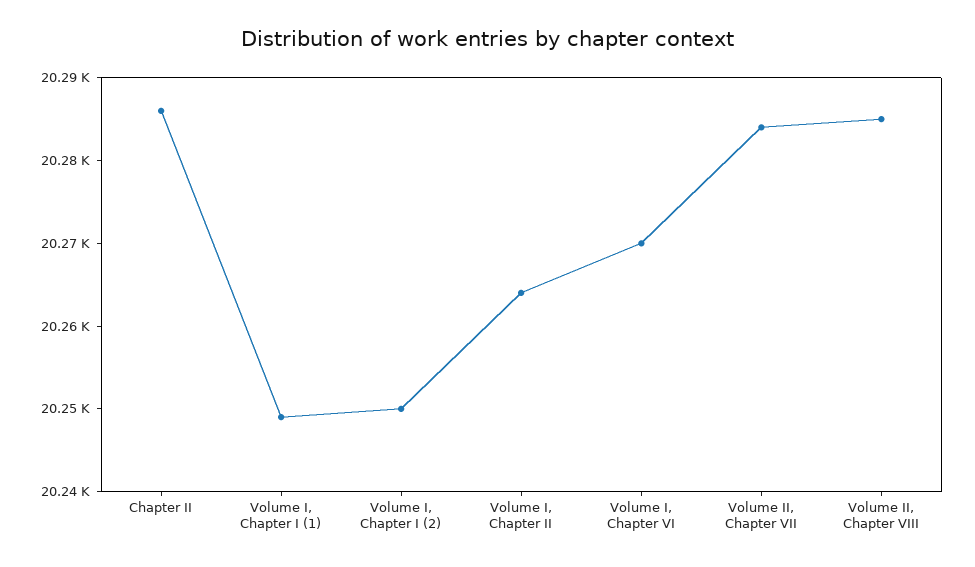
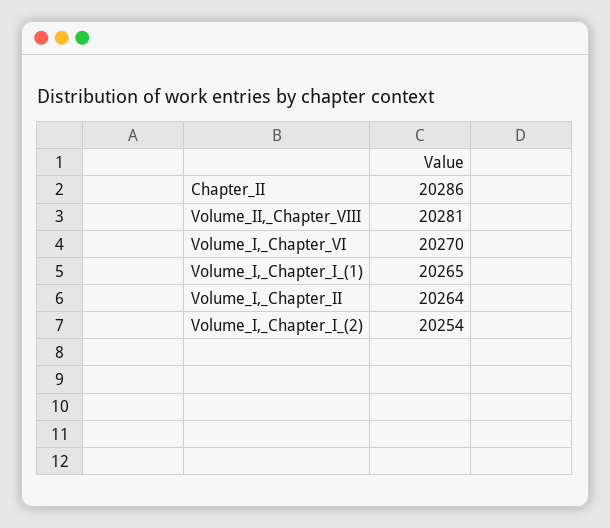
  {
    "Chapter II": 20286,
-   "Volume I, Chapter I (1)": 20249,
+   "Volume I, Chapter I (1)": 20265,
-   "Volume I, Chapter I (2)": 20250,
+   "Volume I, Chapter I (2)": 20254,
    "Volume I, Chapter II": 20264,
    "Volume I, Chapter VI": 20270,
-   "Volume II, Chapter VII": 20284,
-   "Volume II, Chapter VIII": 20285
+   "Volume II, Chapter VIII": 20281
  }

